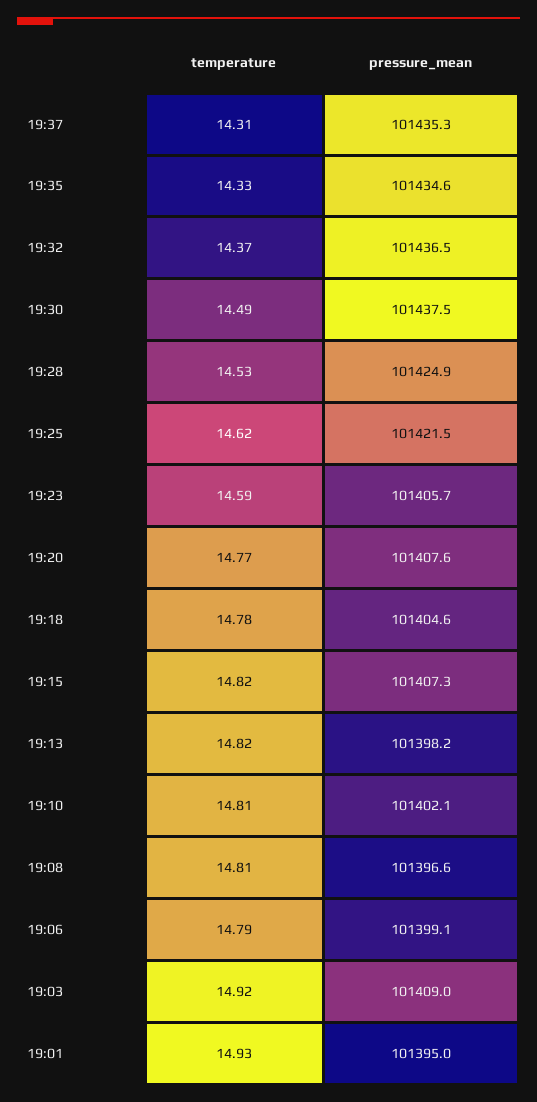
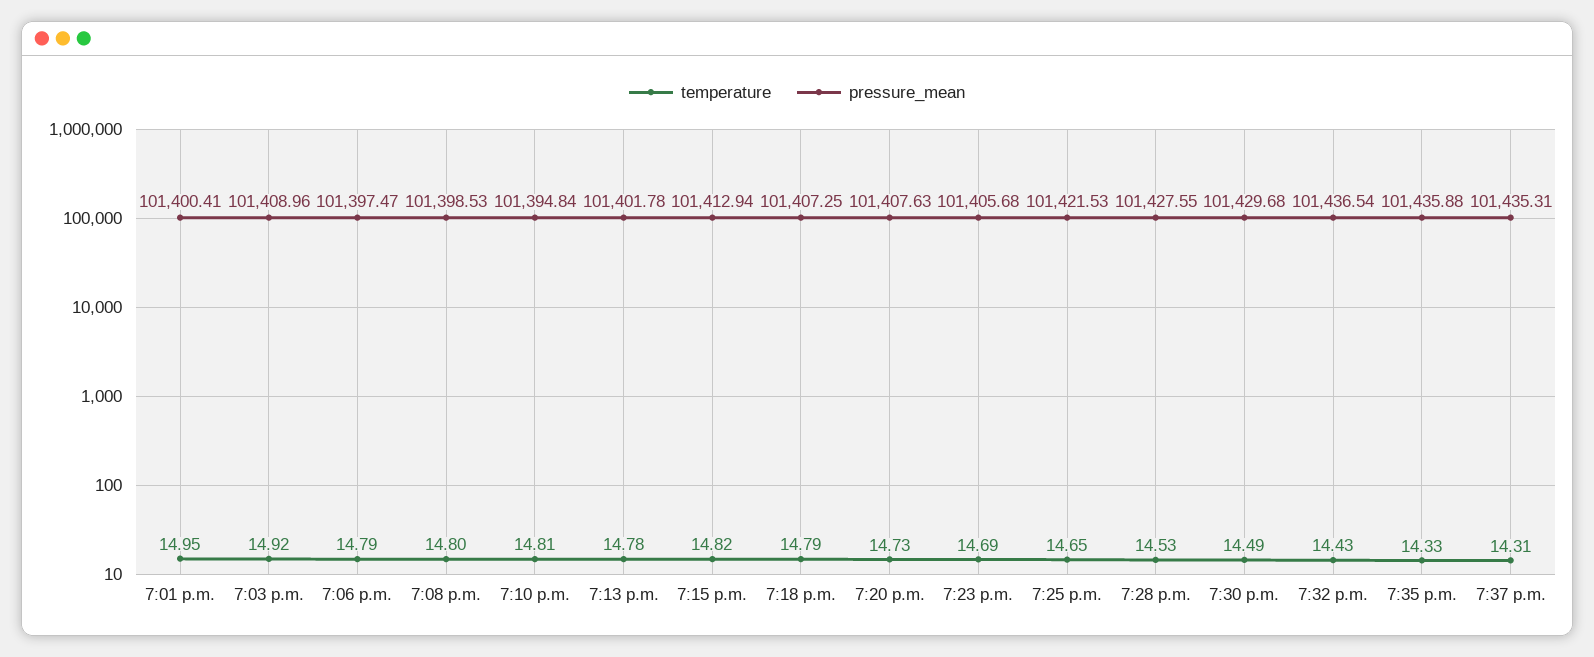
  {
    "temperature": {
      "19:37": 14.31,
      "19:35": 14.33,
-     "19:32": 14.37,
+     "19:32": 14.43,
      "19:30": 14.49,
      "19:28": 14.53,
-     "19:25": 14.62,
+     "19:25": 14.65,
-     "19:23": 14.59,
+     "19:23": 14.69,
-     "19:20": 14.77,
+     "19:20": 14.73,
-     "19:18": 14.78,
+     "19:18": 14.79,
      "19:15": 14.82,
-     "19:13": 14.82,
+     "19:13": 14.78,
      "19:10": 14.81,
-     "19:08": 14.81,
+     "19:08": 14.8,
      "19:06": 14.79,
      "19:03": 14.92,
-     "19:01": 14.93
+     "19:01": 14.95
    },
    "pressure_mean": {
      "19:37": 101435.31,
-     "19:35": 101434.6,
+     "19:35": 101435.88,
      "19:32": 101436.54,
-     "19:30": 101437.5,
+     "19:30": 101429.68,
-     "19:28": 101424.9,
+     "19:28": 101427.55,
      "19:25": 101421.53,
      "19:23": 101405.68,
      "19:20": 101407.63,
-     "19:18": 101404.6,
+     "19:18": 101407.25,
-     "19:15": 101407.3,
+     "19:15": 101412.94,
-     "19:13": 101398.2,
+     "19:13": 101401.78,
-     "19:10": 101402.1,
+     "19:10": 101394.84,
-     "19:08": 101396.6,
+     "19:08": 101398.53,
-     "19:06": 101399.1,
+     "19:06": 101397.47,
      "19:03": 101408.96,
-     "19:01": 101395
+     "19:01": 101400.41
    }
  }

